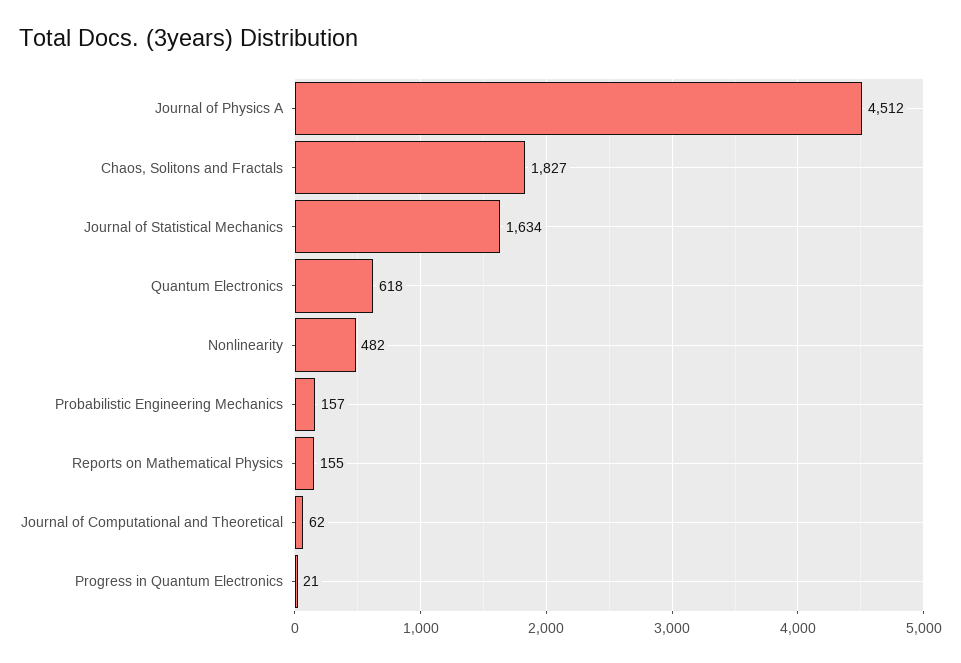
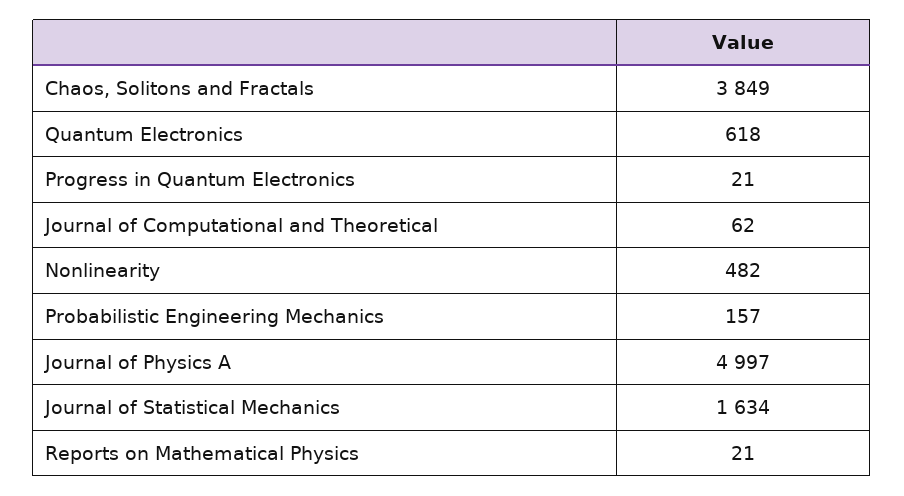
  {
-   "Journal of Physics A": 4512,
+   "Journal of Physics A": 4997,
-   "Chaos, Solitons and Fractals": 1827,
+   "Chaos, Solitons and Fractals": 3849,
    "Journal of Statistical Mechanics": 1634,
    "Quantum Electronics": 618,
    "Nonlinearity": 482,
    "Probabilistic Engineering Mechanics": 157,
-   "Reports on Mathematical Physics": 155,
+   "Reports on Mathematical Physics": 21,
    "Journal of Computational and Theoretical": 62,
    "Progress in Quantum Electronics": 21
  }

